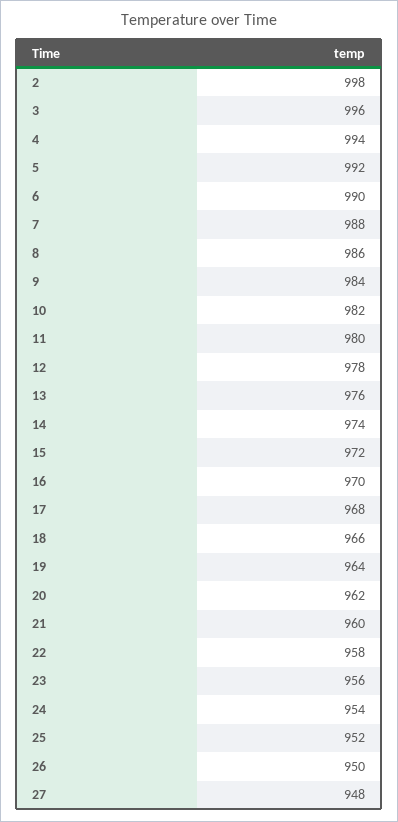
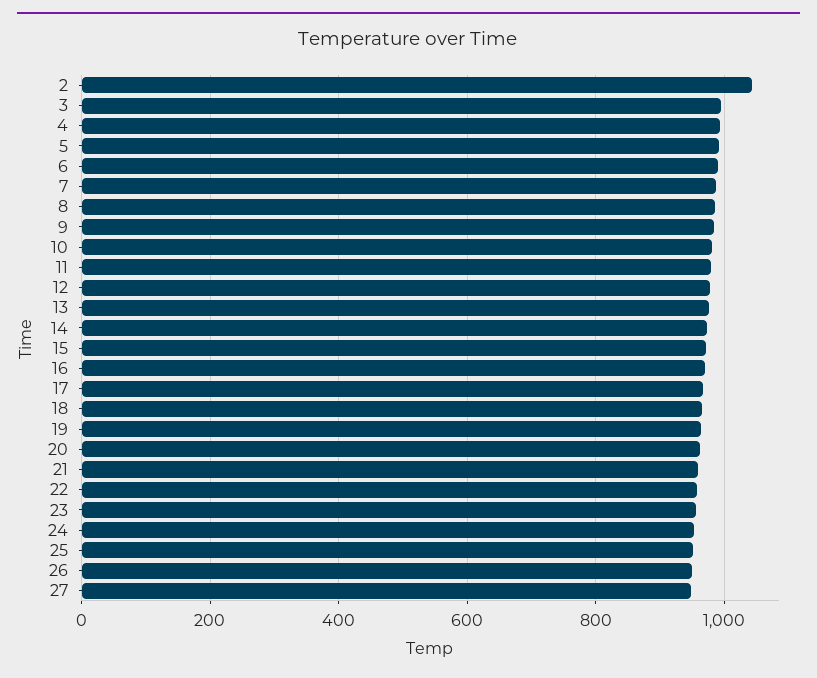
  {
-   "2": 998,
+   "2": 1040,
    "3": 996,
    "4": 994,
    "5": 992,
    "6": 990,
    "7": 988,
    "8": 986,
    "9": 984,
    "10": 982,
    "11": 980,
    "12": 978,
    "13": 976,
    "14": 974,
    "15": 972,
    "16": 970,
    "17": 968,
    "18": 966,
    "19": 964,
    "20": 962,
    "21": 960,
    "22": 958,
    "23": 956,
    "24": 954,
    "25": 952,
    "26": 950,
    "27": 948
  }

